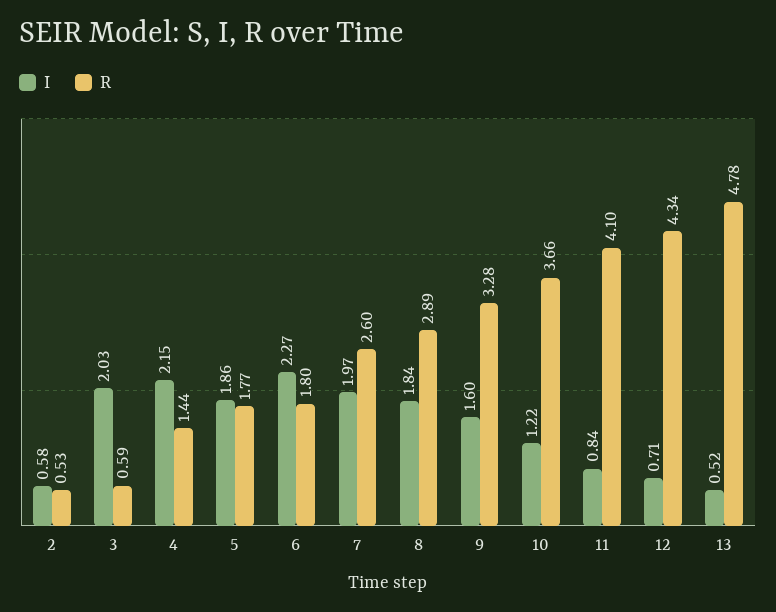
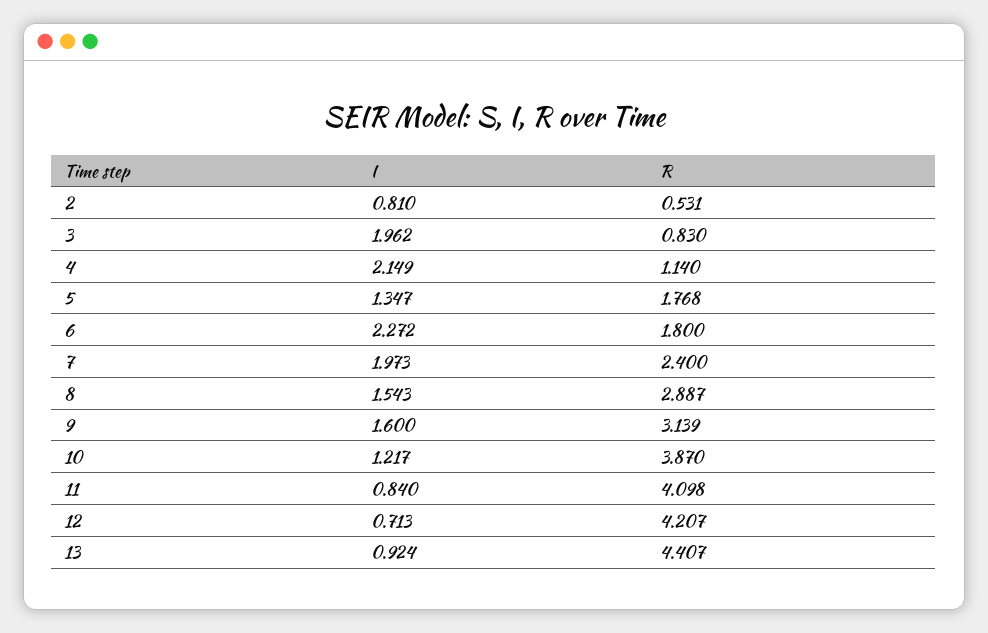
  {
    "I": {
-     "2": 0.58,
+     "2": 0.81,
-     "3": 2.03,
+     "3": 1.962,
      "4": 2.149,
-     "5": 1.86,
+     "5": 1.347,
      "6": 2.272,
      "7": 1.973,
-     "8": 1.84,
+     "8": 1.543,
      "9": 1.6,
      "10": 1.217,
      "11": 0.84,
      "12": 0.713,
-     "13": 0.52
+     "13": 0.924
    },
    "R": {
      "2": 0.531,
-     "3": 0.59,
+     "3": 0.83,
-     "4": 1.44,
+     "4": 1.14,
      "5": 1.768,
      "6": 1.8,
-     "7": 2.6,
+     "7": 2.4,
      "8": 2.887,
-     "9": 3.28,
+     "9": 3.139,
-     "10": 3.66,
+     "10": 3.87,
      "11": 4.098,
-     "12": 4.34,
+     "12": 4.207,
-     "13": 4.78
+     "13": 4.407
    }
  }

